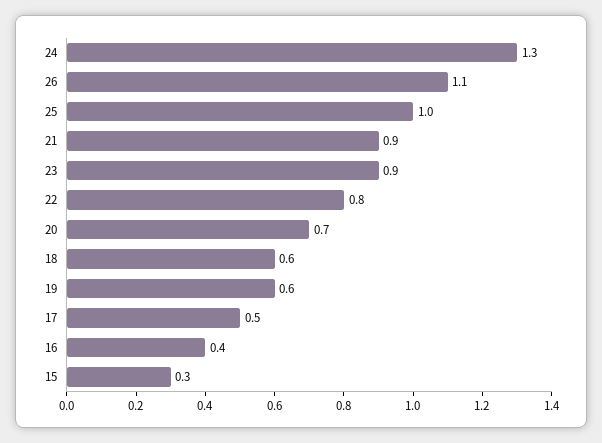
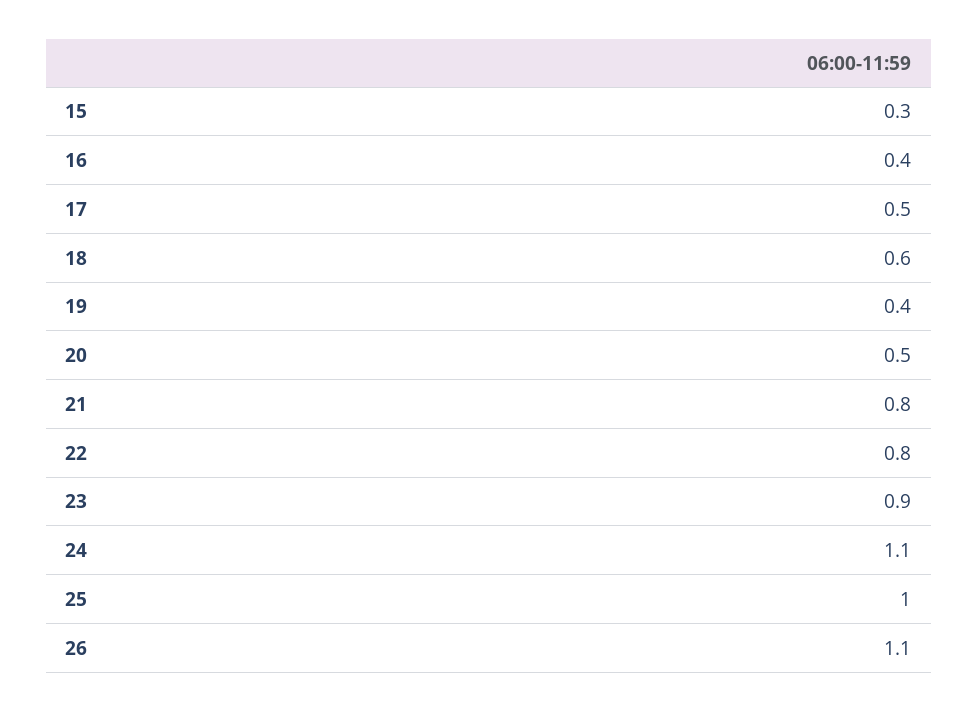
  {
-   "24": 1.3,
+   "24": 1.1,
    "26": 1.1,
    "25": 1,
-   "21": 0.9,
+   "21": 0.8,
    "23": 0.9,
    "22": 0.8,
-   "20": 0.7,
+   "20": 0.5,
    "18": 0.6,
-   "19": 0.6,
+   "19": 0.4,
    "17": 0.5,
    "16": 0.4,
    "15": 0.3
  }

